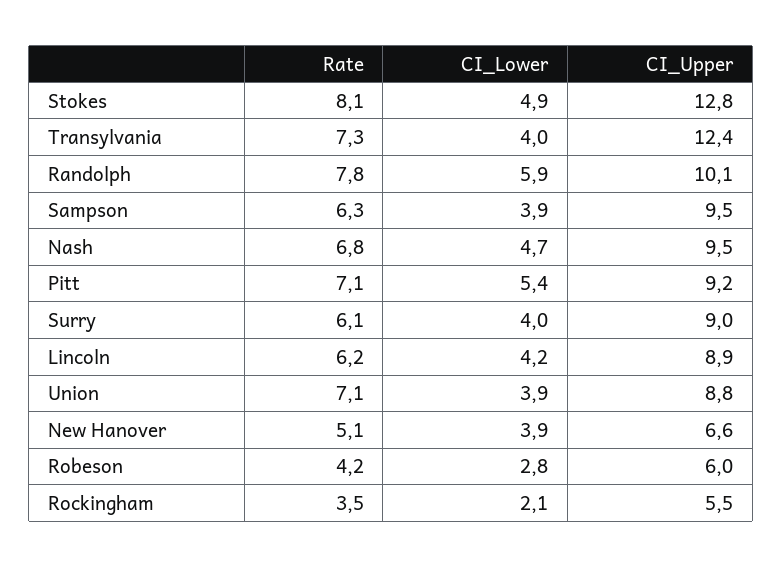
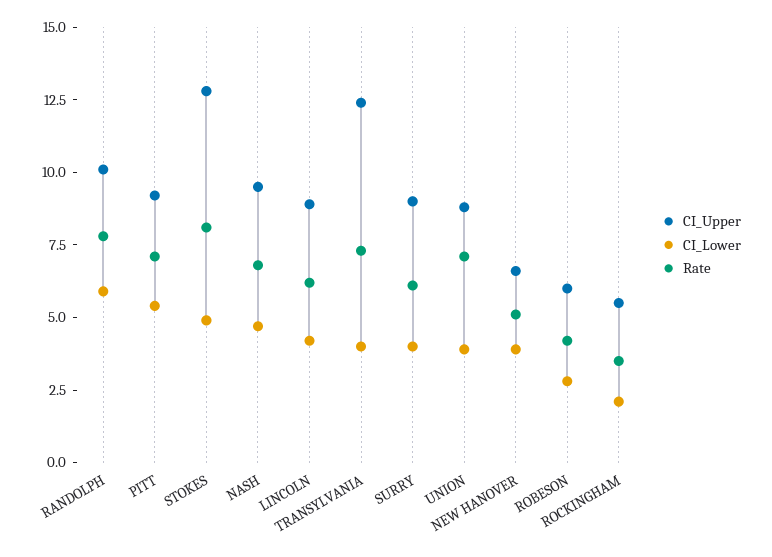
  {
    "Rate": {
      "Stokes": 8.1,
      "Transylvania": 7.3,
      "Randolph": 7.8,
-     "Sampson": 6.3,
      "Nash": 6.8,
      "Pitt": 7.1,
      "Surry": 6.1,
      "Lincoln": 6.2,
      "Union": 7.1,
      "New Hanover": 5.1,
      "Robeson": 4.2,
      "Rockingham": 3.5
    },
    "CI_Lower": {
      "Stokes": 4.9,
      "Transylvania": 4,
      "Randolph": 5.9,
-     "Sampson": 3.9,
      "Nash": 4.7,
      "Pitt": 5.4,
      "Surry": 4,
      "Lincoln": 4.2,
      "Union": 3.9,
      "New Hanover": 3.9,
      "Robeson": 2.8,
      "Rockingham": 2.1
    },
    "CI_Upper": {
      "Stokes": 12.8,
      "Transylvania": 12.4,
      "Randolph": 10.1,
-     "Sampson": 9.5,
      "Nash": 9.5,
      "Pitt": 9.2,
      "Surry": 9,
      "Lincoln": 8.9,
      "Union": 8.8,
      "New Hanover": 6.6,
      "Robeson": 6,
      "Rockingham": 5.5
    }
  }

